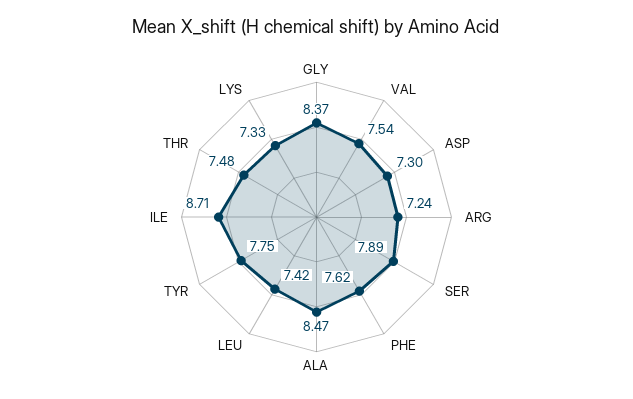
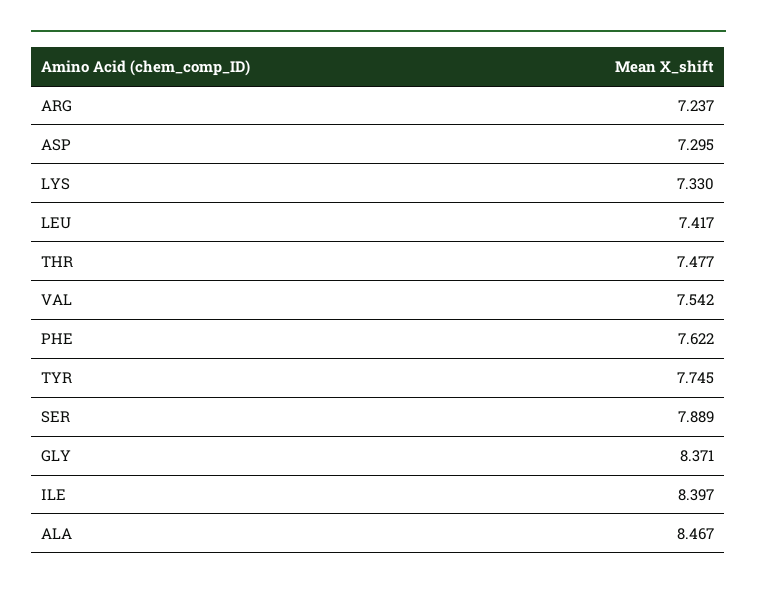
  {
    "GLY": 8.371,
    "VAL": 7.542,
    "ASP": 7.295,
    "ARG": 7.237,
    "SER": 7.889,
    "PHE": 7.622,
    "ALA": 8.467,
    "LEU": 7.417,
    "TYR": 7.745,
-   "ILE": 8.71,
+   "ILE": 8.397,
    "THR": 7.477,
    "LYS": 7.33
  }

